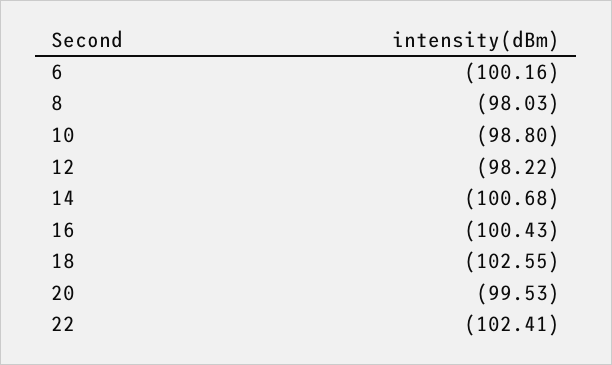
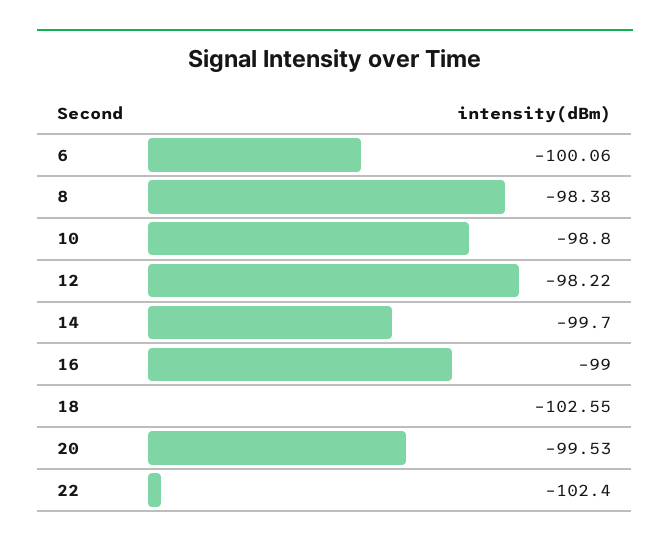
  {
-   "6": -100.16,
+   "6": -100.06,
-   "8": -98.03,
+   "8": -98.38,
    "10": -98.8,
    "12": -98.22,
-   "14": -100.68,
+   "14": -99.7,
-   "16": -100.43,
+   "16": -99,
    "18": -102.55,
    "20": -99.53,
-   "22": -102.41
+   "22": -102.4
  }

